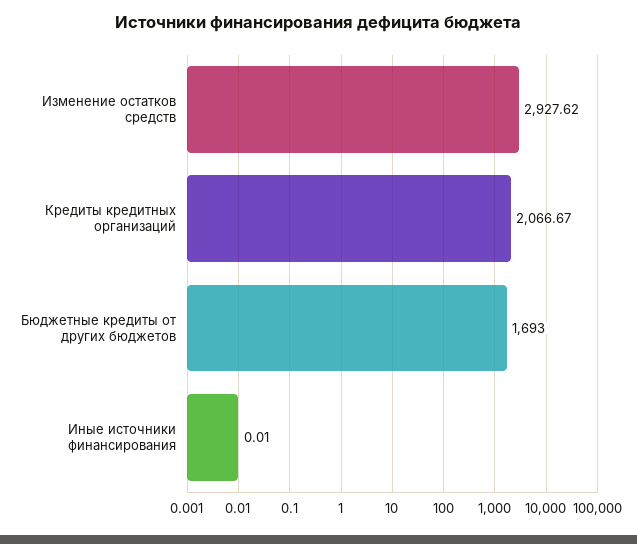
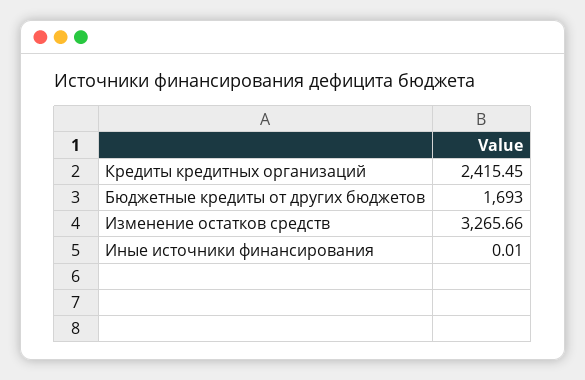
  {
-   "Изменение остатков средств": 2927.62,
+   "Изменение остатков средств": 3265.66,
-   "Кредиты кредитных организаций": 2066.67,
+   "Кредиты кредитных организаций": 2415.45,
    "Бюджетные кредиты от других бюджетов": 1693,
    "Иные источники финансирования": 0.01
  }

